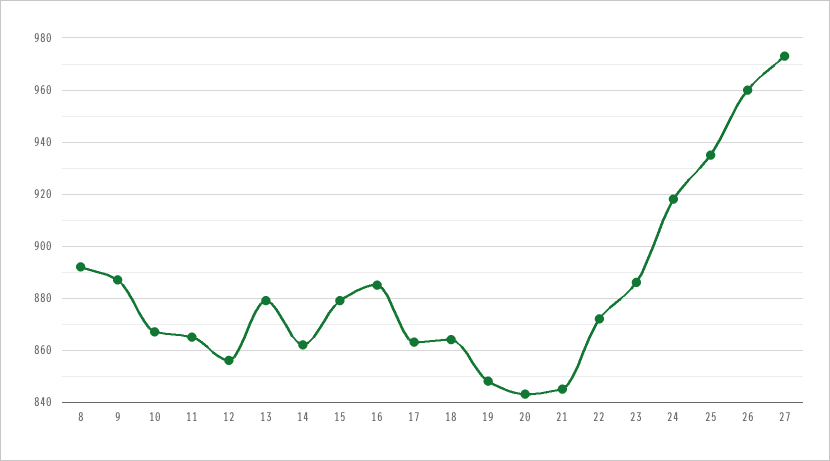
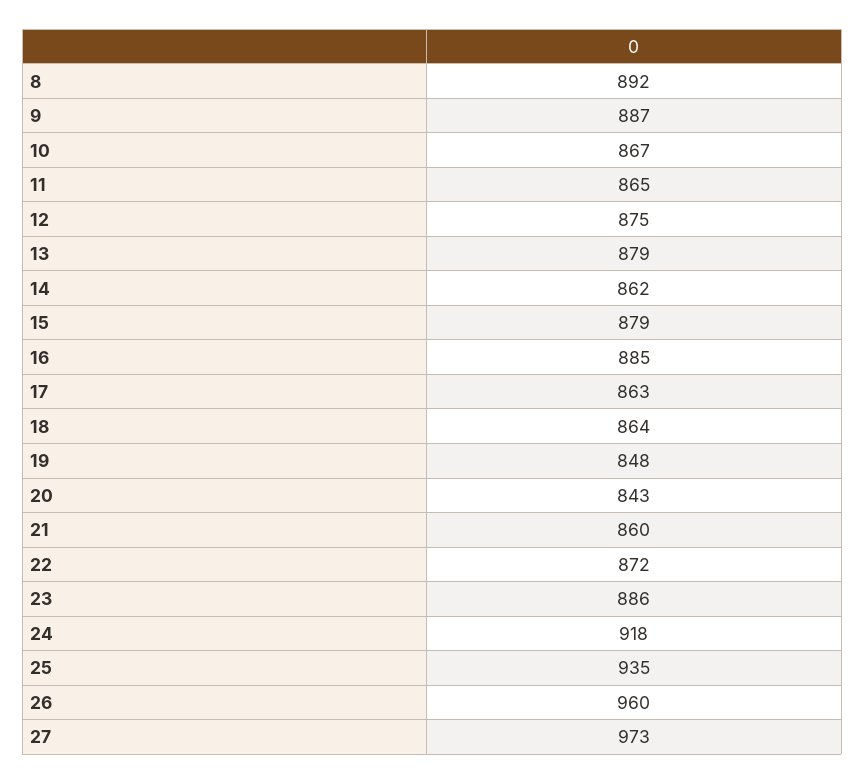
  {
    "8": 892,
    "9": 887,
    "10": 867,
    "11": 865,
-   "12": 855,
+   "12": 875,
    "13": 879,
    "14": 862,
    "15": 879,
    "16": 885,
    "17": 863,
    "18": 864,
    "19": 848,
    "20": 843,
-   "21": 845,
+   "21": 860,
    "22": 872,
    "23": 886,
    "24": 918,
    "25": 935,
    "26": 960,
    "27": 973
  }

